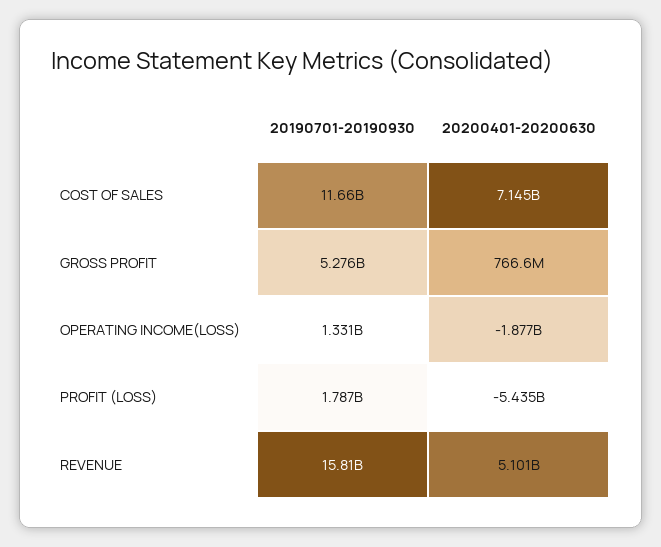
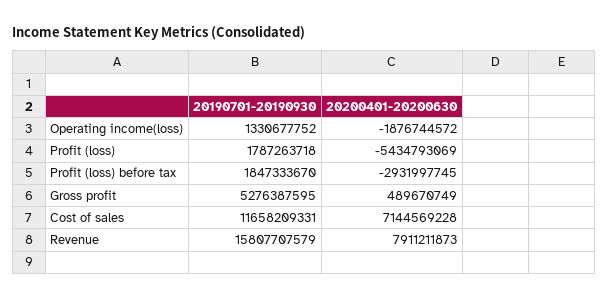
  {
    "20190701-20190930": {
      "COST OF SALES": 11658209331,
      "GROSS PROFIT": 5276387595,
      "OPERATING INCOME(LOSS)": 1330677752,
      "PROFIT (LOSS)": 1787263718,
-     "REVENUE": 15807707579
+     "REVENUE": 15807707579,
+     "Profit (loss) before tax": 1847333670
    },
    "20200401-20200630": {
      "COST OF SALES": 7144569228,
-     "GROSS PROFIT": 766600000,
+     "GROSS PROFIT": 489670749,
      "OPERATING INCOME(LOSS)": -1876744572,
      "PROFIT (LOSS)": -5434793069,
-     "REVENUE": 5101000000
+     "REVENUE": 7911211873,
+     "Profit (loss) before tax": -2931997745
    }
  }

